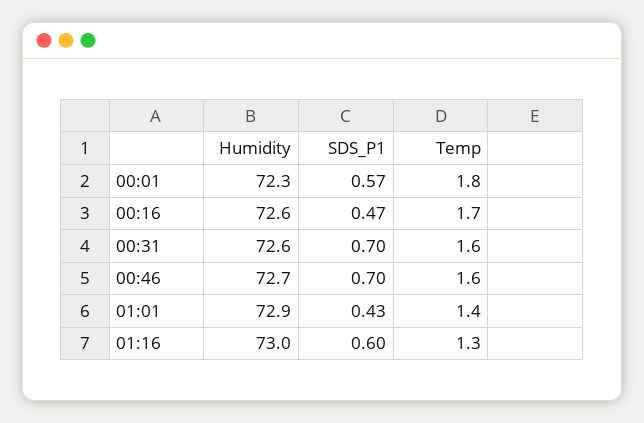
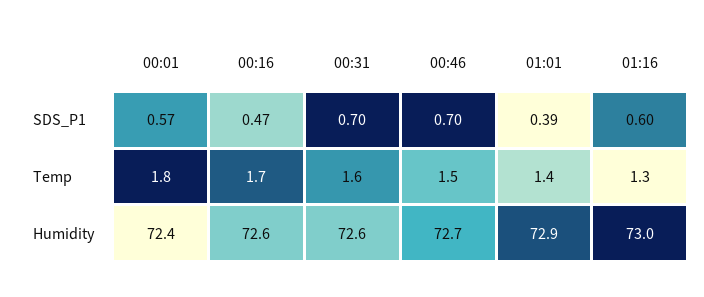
  {
    "Humidity": {
-     "00:01": 72.3,
+     "00:01": 72.4,
      "00:16": 72.6,
      "00:31": 72.6,
      "00:46": 72.7,
      "01:01": 72.9,
      "01:16": 73
    },
    "SDS_P1": {
      "00:01": 0.57,
      "00:16": 0.47,
      "00:31": 0.7,
      "00:46": 0.7,
-     "01:01": 0.43,
+     "01:01": 0.39,
      "01:16": 0.6
    },
    "Temp": {
      "00:01": 1.8,
      "00:16": 1.7,
      "00:31": 1.6,
-     "00:46": 1.6,
+     "00:46": 1.5,
      "01:01": 1.4,
      "01:16": 1.3
    }
  }

